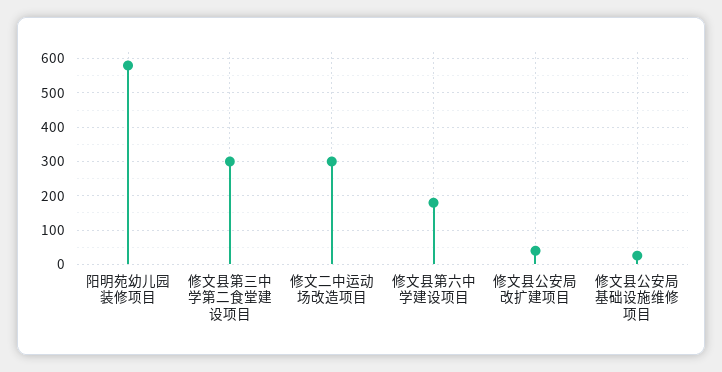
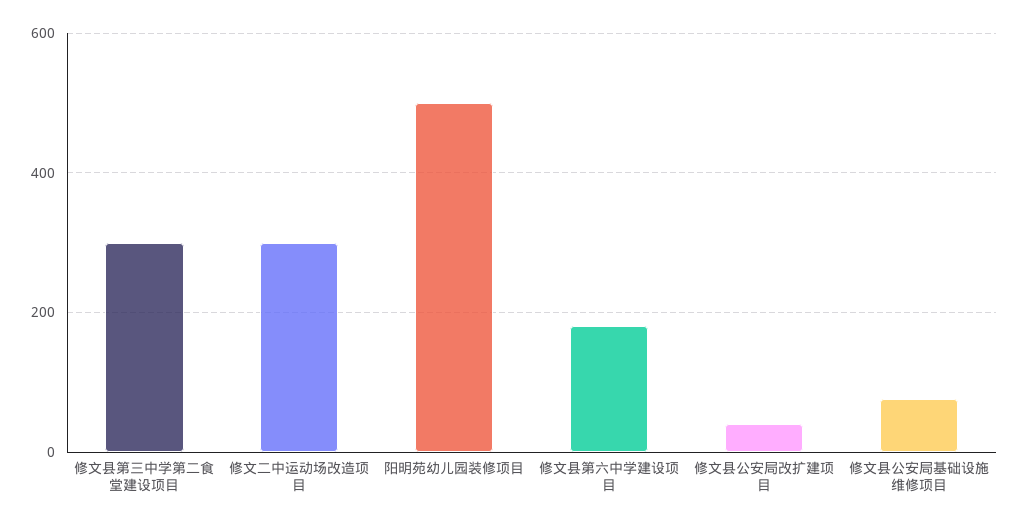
  {
-   "阳明苑幼儿园装修项目": 580,
+   "阳明苑幼儿园装修项目": 500,
    "修文县第三中学第二食堂建设项目": 300,
    "修文二中运动场改造项目": 300,
    "修文县第六中学建设项目": 180,
    "修文县公安局改扩建项目": 40,
-   "修文县公安局基础设施维修项目": 20
+   "修文县公安局基础设施维修项目": 80
  }

